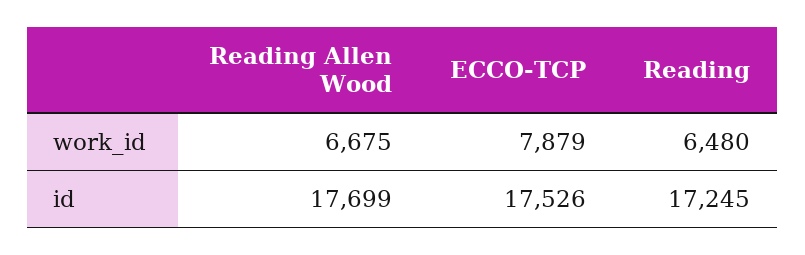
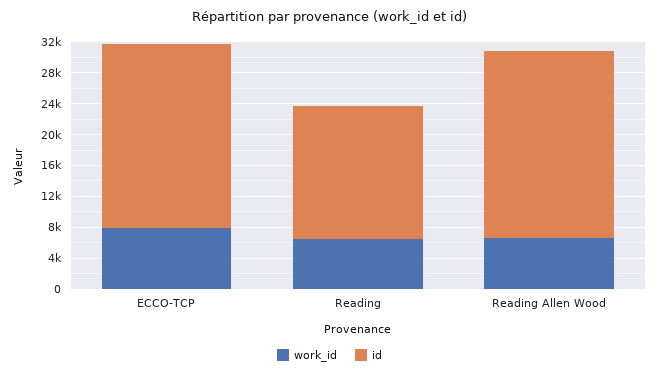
  {
    "work_id": {
      "Reading Allen Wood": 6675,
      "ECCO-TCP": 7879,
      "Reading": 6480
    },
    "id": {
-     "Reading Allen Wood": 17699,
+     "Reading Allen Wood": 24000,
-     "ECCO-TCP": 17526,
+     "ECCO-TCP": 24000,
      "Reading": 17245
    }
  }

